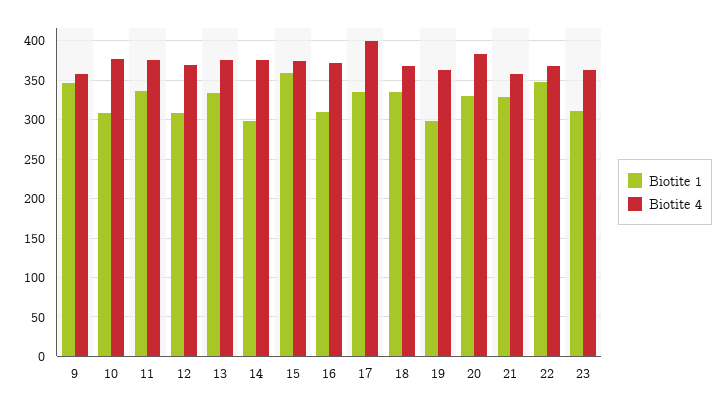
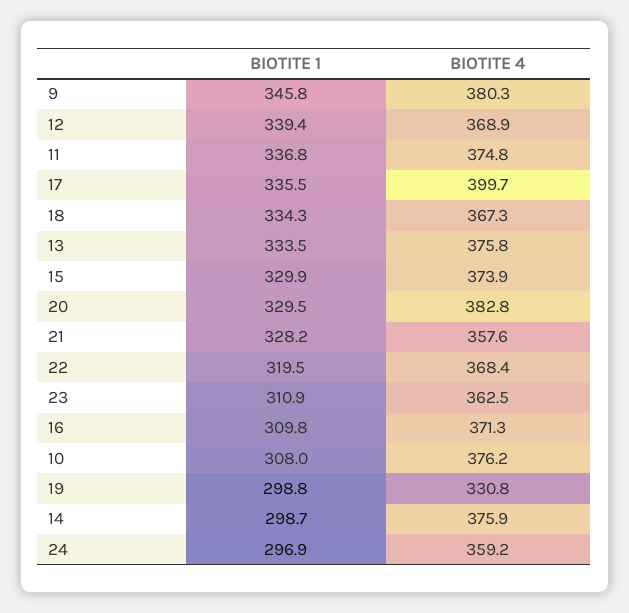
  {
    "Biotite 1": {
      "9": 345.8,
      "10": 308,
      "11": 336.8,
-     "12": 310,
+     "12": 339.4,
      "13": 333.5,
      "14": 298.7,
-     "15": 360,
+     "15": 329.9,
      "16": 309.8,
      "17": 335.5,
      "18": 334.3,
      "19": 298.8,
      "20": 329.5,
      "21": 328.2,
-     "22": 350,
+     "22": 319.5,
-     "23": 310.9
+     "23": 310.9,
+     "24": 296.9
    },
    "Biotite 4": {
-     "9": 360,
+     "9": 380.3,
      "10": 376.2,
      "11": 374.8,
      "12": 368.9,
      "13": 375.8,
      "14": 375.9,
      "15": 373.9,
      "16": 371.3,
      "17": 399.7,
      "18": 367.3,
-     "19": 360,
+     "19": 330.8,
      "20": 382.8,
      "21": 357.6,
      "22": 368.4,
-     "23": 362.5
+     "23": 362.5,
+     "24": 359.2
    }
  }

